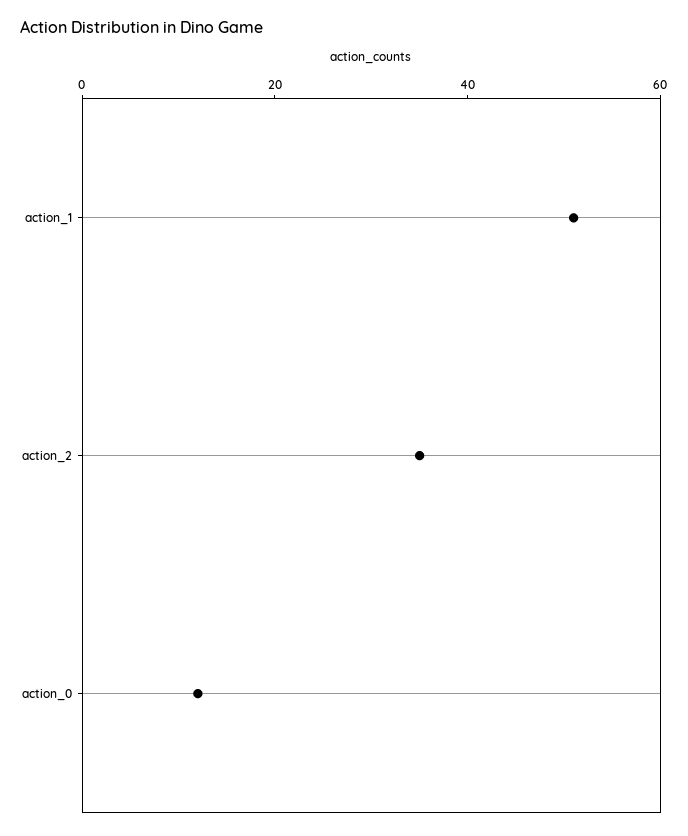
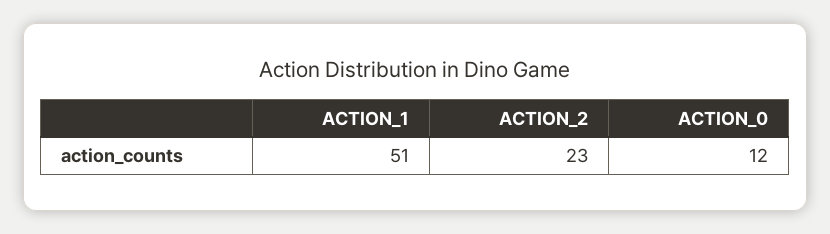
  {
    "action_1": 51,
-   "action_2": 35,
+   "action_2": 23,
    "action_0": 12
  }

